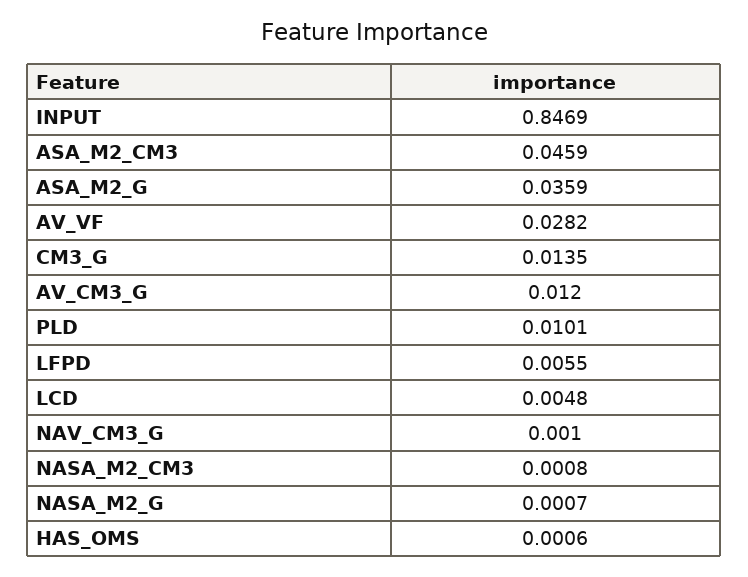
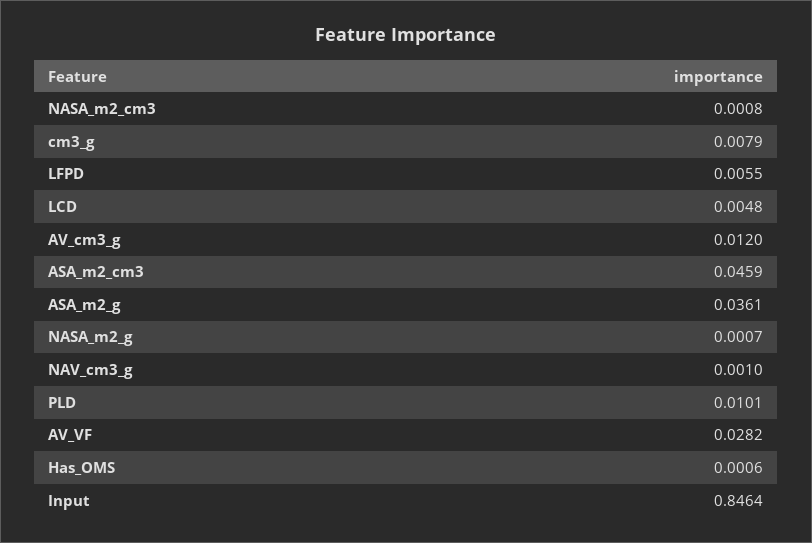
  {
-   "INPUT": 0.8469,
+   "INPUT": 0.8464,
    "ASA_M2_CM3": 0.0459,
-   "ASA_M2_G": 0.0359,
+   "ASA_M2_G": 0.0361,
    "AV_VF": 0.0282,
-   "CM3_G": 0.0135,
+   "CM3_G": 0.0079,
    "AV_CM3_G": 0.012,
    "PLD": 0.0101,
    "LFPD": 0.0055,
    "LCD": 0.0048,
    "NAV_CM3_G": 0.001,
    "NASA_M2_CM3": 0.0008,
    "NASA_M2_G": 0.0007,
    "HAS_OMS": 0.0006
  }

